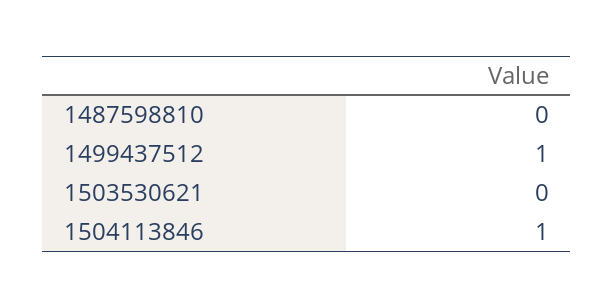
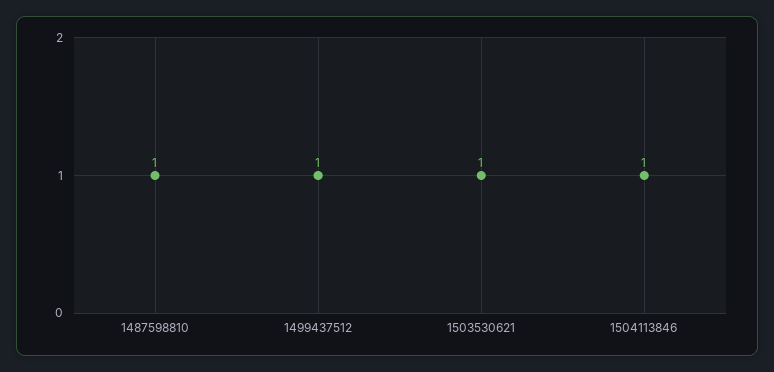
  {
-   "1487598810": 0,
+   "1487598810": 1,
    "1499437512": 1,
-   "1503530621": 0,
+   "1503530621": 1,
    "1504113846": 1
  }

